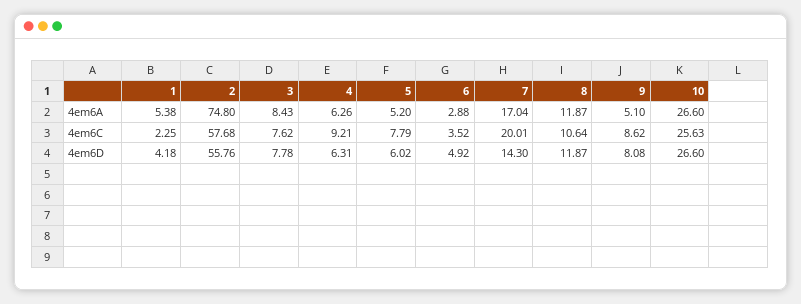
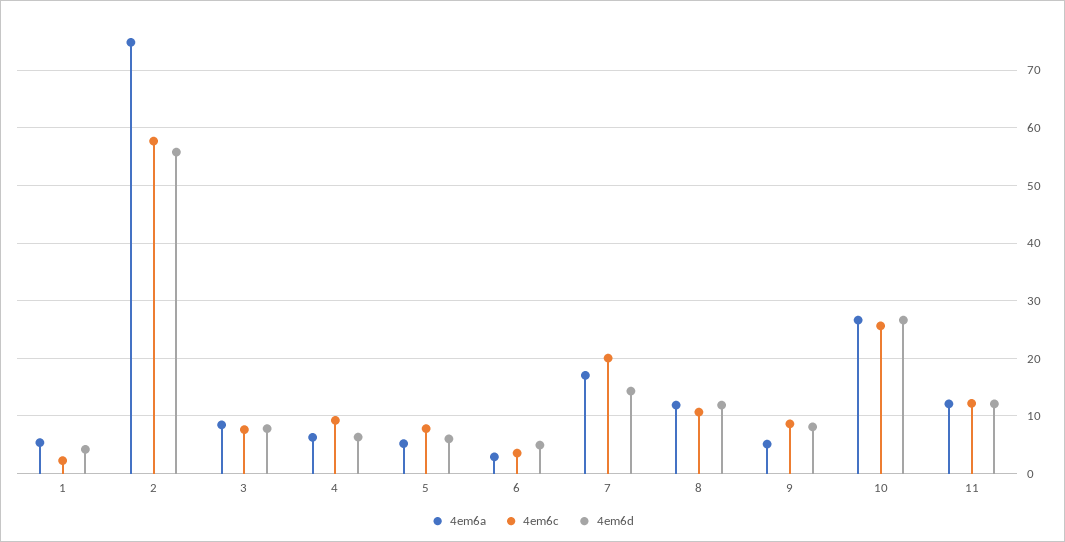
  {
    "4em6A": {
      "1": 5.38,
      "2": 74.8,
      "3": 8.43,
      "4": 6.26,
      "5": 5.2,
      "6": 2.88,
      "7": 17.04,
      "8": 11.87,
      "9": 5.1,
-     "10": 26.6
+     "10": 26.6,
+     "11": 12
    },
    "4em6C": {
      "1": 2.25,
      "2": 57.68,
      "3": 7.62,
      "4": 9.21,
      "5": 7.79,
      "6": 3.52,
      "7": 20.01,
      "8": 10.64,
      "9": 8.62,
-     "10": 25.63
+     "10": 25.63,
+     "11": 12
    },
    "4em6D": {
      "1": 4.18,
      "2": 55.76,
      "3": 7.78,
      "4": 6.31,
      "5": 6.02,
      "6": 4.92,
      "7": 14.3,
      "8": 11.87,
      "9": 8.08,
-     "10": 26.6
+     "10": 26.6,
+     "11": 12
    }
  }

